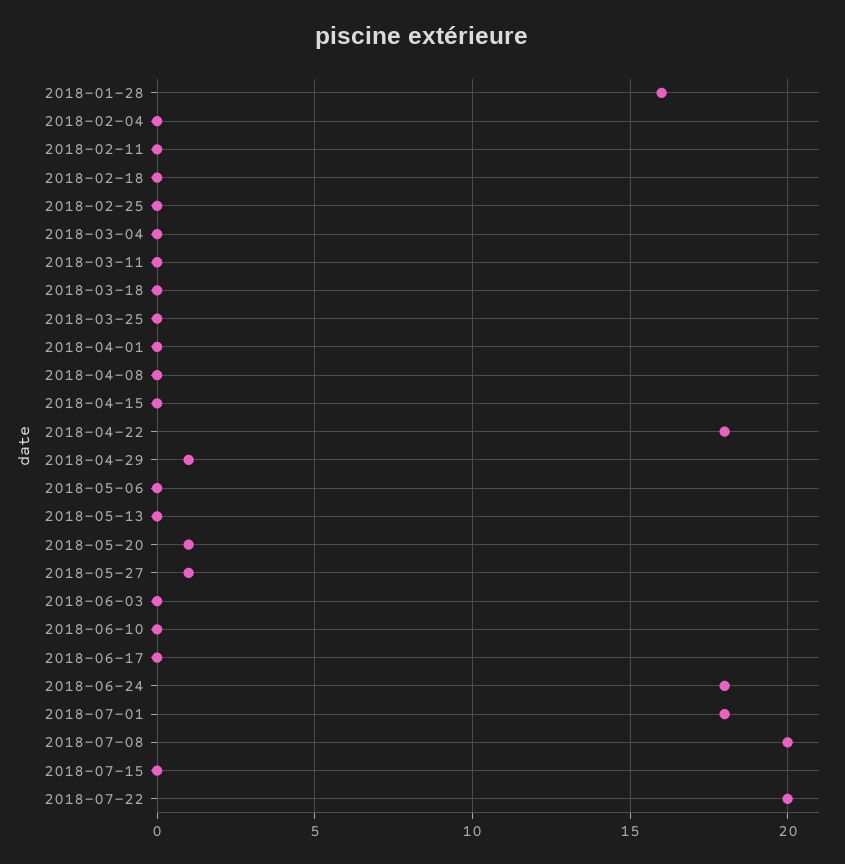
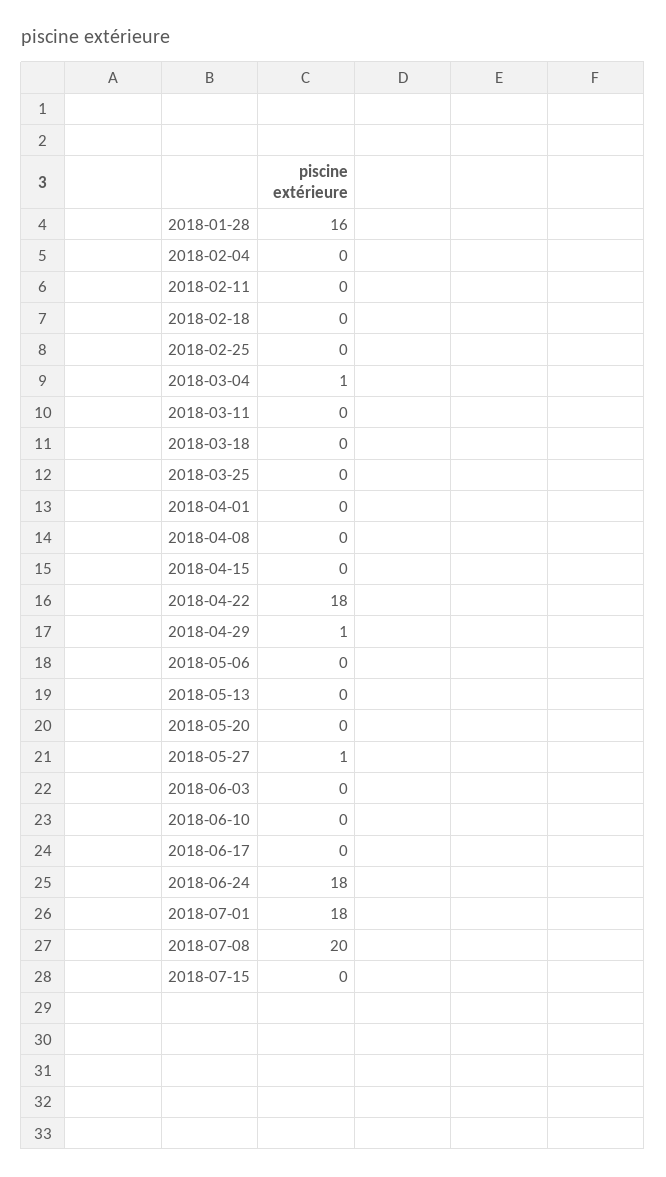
  {
    "2018-01-28": 16,
    "2018-02-04": 0,
    "2018-02-11": 0,
    "2018-02-18": 0,
    "2018-02-25": 0,
-   "2018-03-04": 0,
+   "2018-03-04": 1,
    "2018-03-11": 0,
    "2018-03-18": 0,
    "2018-03-25": 0,
    "2018-04-01": 0,
    "2018-04-08": 0,
    "2018-04-15": 0,
    "2018-04-22": 18,
    "2018-04-29": 1,
    "2018-05-06": 0,
    "2018-05-13": 0,
-   "2018-05-20": 1,
+   "2018-05-20": 0,
    "2018-05-27": 1,
    "2018-06-03": 0,
    "2018-06-10": 0,
    "2018-06-17": 0,
    "2018-06-24": 18,
    "2018-07-01": 18,
    "2018-07-08": 20,
-   "2018-07-15": 0,
+   "2018-07-15": 0
-   "2018-07-22": 20
  }

